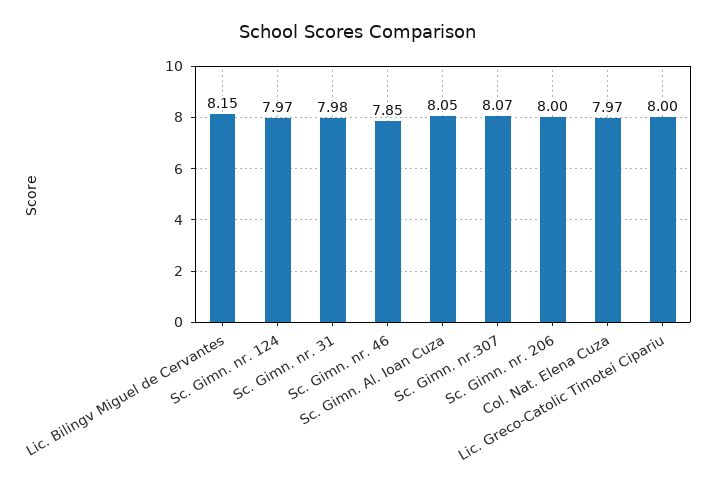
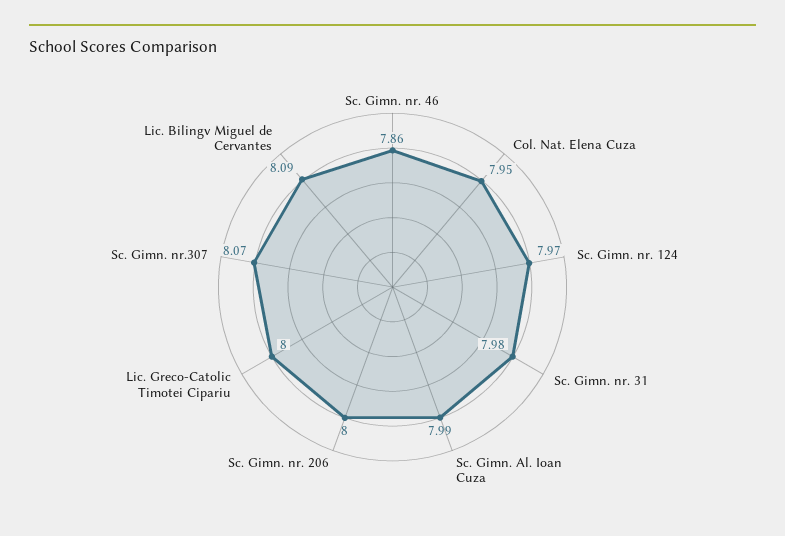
  {
-   "Lic. Bilingv Miguel de Cervantes": 8.15,
+   "Lic. Bilingv Miguel de Cervantes": 8.09,
    "Sc. Gimn. nr. 124": 7.97,
    "Sc. Gimn. nr. 31": 7.98,
-   "Sc. Gimn. nr. 46": 7.85,
+   "Sc. Gimn. nr. 46": 7.86,
-   "Sc. Gimn. Al. Ioan Cuza": 8.05,
+   "Sc. Gimn. Al. Ioan Cuza": 7.99,
    "Sc. Gimn. nr.307": 8.07,
    "Sc. Gimn. nr. 206": 8,
-   "Col. Nat. Elena Cuza": 7.97,
+   "Col. Nat. Elena Cuza": 7.95,
    "Lic. Greco-Catolic Timotei Cipariu": 8
  }

